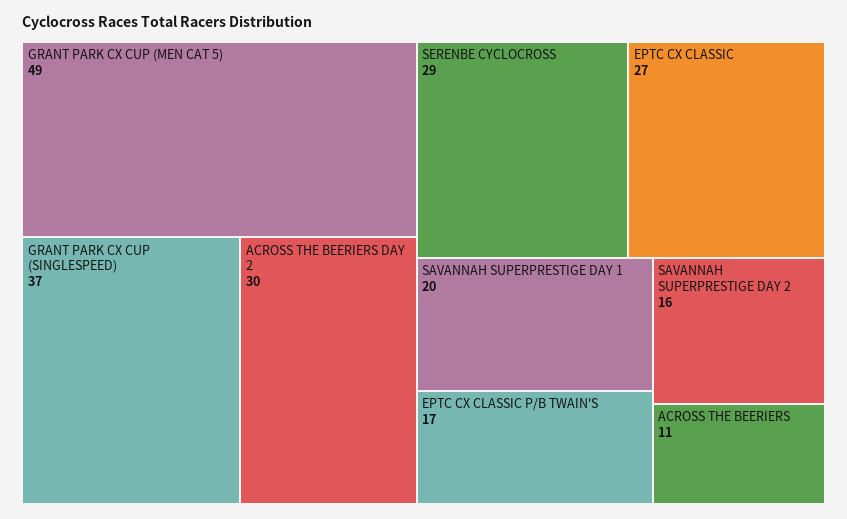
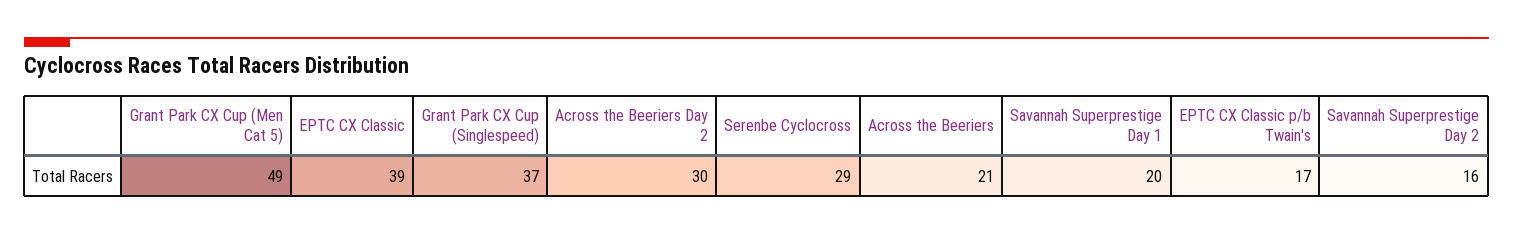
  {
    "GRANT PARK CX CUP (MEN CAT 5)": 49,
    "GRANT PARK CX CUP (SINGLESPEED)": 37,
    "ACROSS THE BEERIERS DAY 2": 30,
    "SERENBE CYCLOCROSS": 29,
-   "EPTC CX CLASSIC": 27,
+   "EPTC CX CLASSIC": 39,
    "SAVANNAH SUPERPRESTIGE DAY 1": 20,
    "EPTC CX CLASSIC P/B TWAIN'S": 17,
    "SAVANNAH SUPERPRESTIGE DAY 2": 16,
-   "ACROSS THE BEERIERS": 11
+   "ACROSS THE BEERIERS": 21
  }

